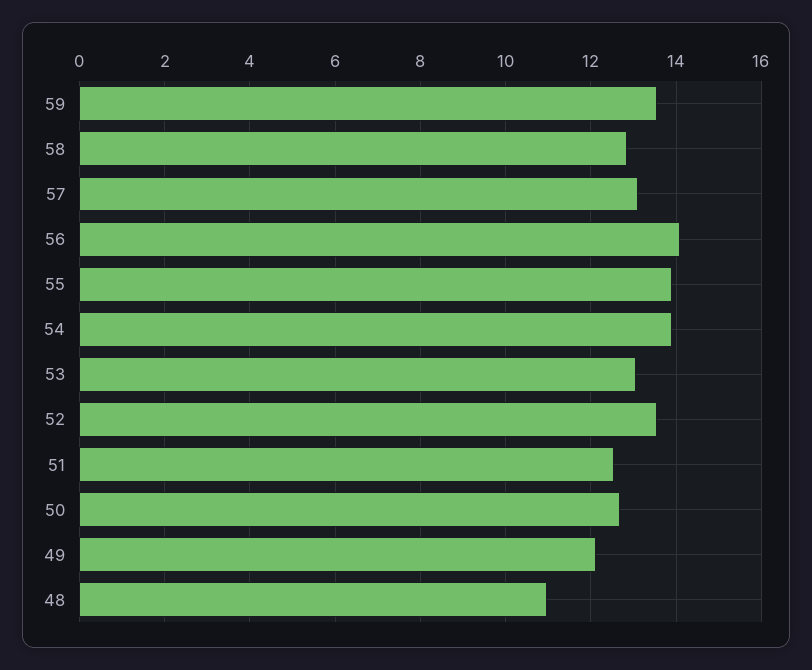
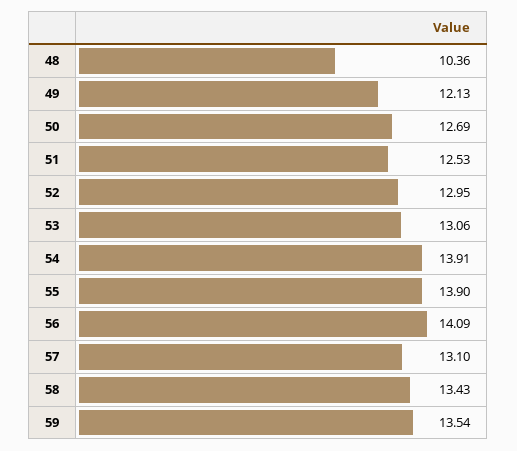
  {
    "59": 13.54,
-   "58": 12.8,
+   "58": 13.43,
    "57": 13.1,
    "56": 14.09,
    "55": 13.9,
    "54": 13.91,
    "53": 13.06,
-   "52": 13.6,
+   "52": 12.95,
    "51": 12.53,
    "50": 12.69,
    "49": 12.13,
-   "48": 11
+   "48": 10.36
  }

